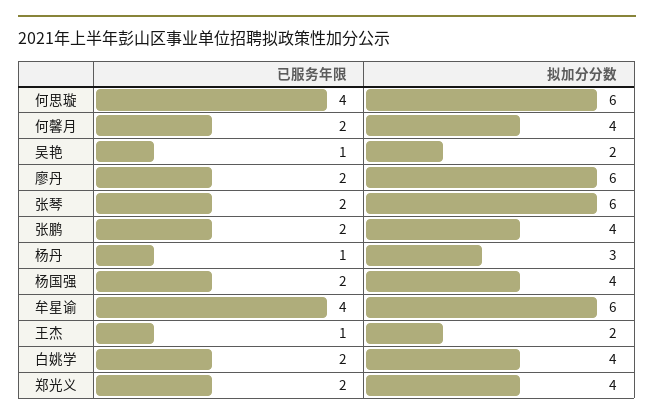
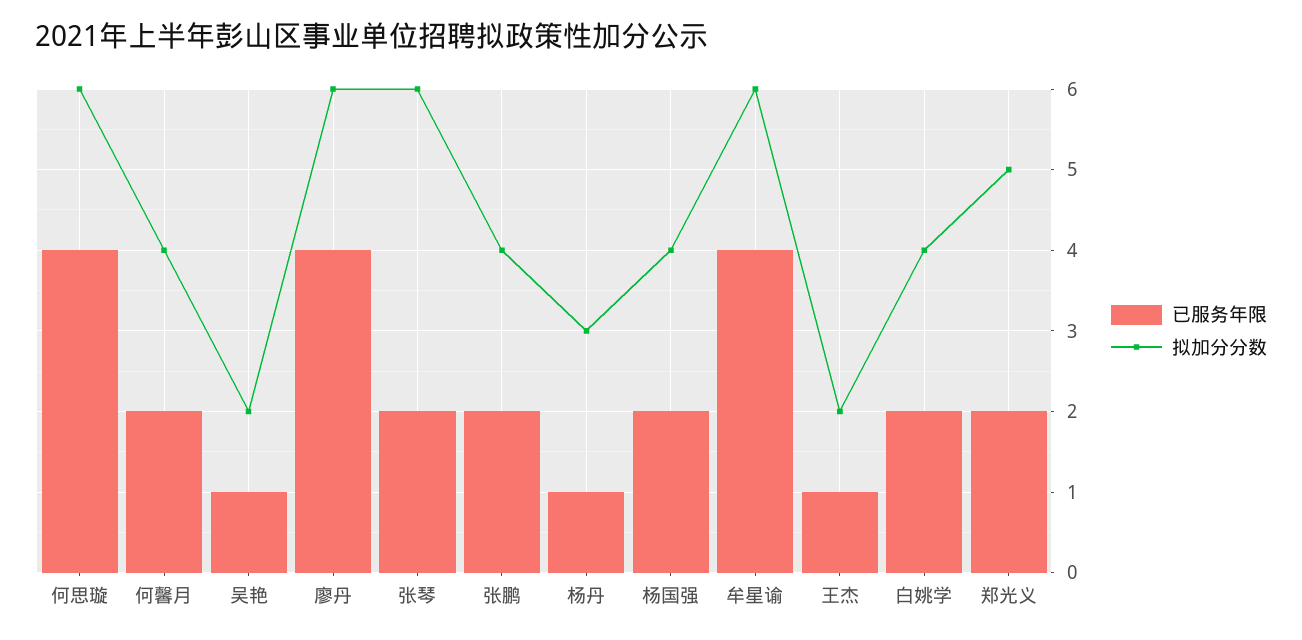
  {
    "已服务年限": {
      "何思璇": 4,
      "何馨月": 2,
      "吴艳": 1,
-     "廖丹": 2,
+     "廖丹": 4,
      "张琴": 2,
      "张鹏": 2,
      "杨丹": 1,
      "杨国强": 2,
      "牟星谕": 4,
      "王杰": 1,
      "白姚学": 2,
      "郑光义": 2
    },
    "拟加分分数": {
      "何思璇": 6,
      "何馨月": 4,
      "吴艳": 2,
      "廖丹": 6,
      "张琴": 6,
      "张鹏": 4,
      "杨丹": 3,
      "杨国强": 4,
      "牟星谕": 6,
      "王杰": 2,
      "白姚学": 4,
-     "郑光义": 4
+     "郑光义": 5
    }
  }

